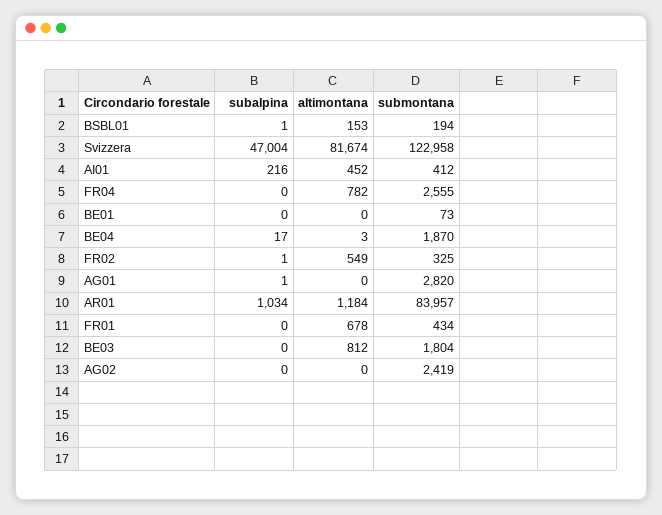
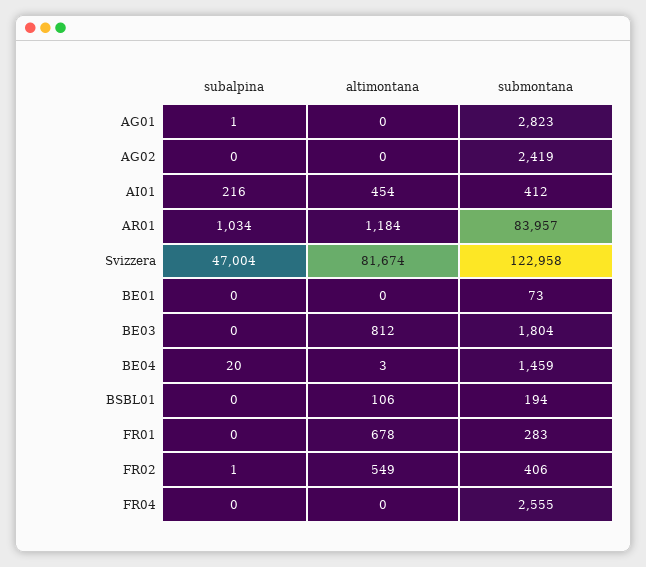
  {
    "subalpina": {
-     "BSBL01": 1,
+     "BSBL01": 0,
      "Svizzera": 47004,
      "AI01": 216,
      "FR04": 0,
      "BE01": 0,
-     "BE04": 17,
+     "BE04": 20,
      "FR02": 1,
      "AG01": 1,
      "AR01": 1034,
      "FR01": 0,
      "BE03": 0,
      "AG02": 0
    },
    "altimontana": {
-     "BSBL01": 153,
+     "BSBL01": 106,
      "Svizzera": 81674,
-     "AI01": 452,
+     "AI01": 454,
-     "FR04": 782,
+     "FR04": 0,
      "BE01": 0,
      "BE04": 3,
      "FR02": 549,
      "AG01": 0,
      "AR01": 1184,
      "FR01": 678,
      "BE03": 812,
      "AG02": 0
    },
    "submontana": {
      "BSBL01": 194,
      "Svizzera": 122958,
      "AI01": 412,
      "FR04": 2555,
      "BE01": 73,
-     "BE04": 1870,
+     "BE04": 1459,
-     "FR02": 325,
+     "FR02": 406,
-     "AG01": 2820,
+     "AG01": 2823,
      "AR01": 83957,
-     "FR01": 434,
+     "FR01": 283,
      "BE03": 1804,
      "AG02": 2419
    }
  }

